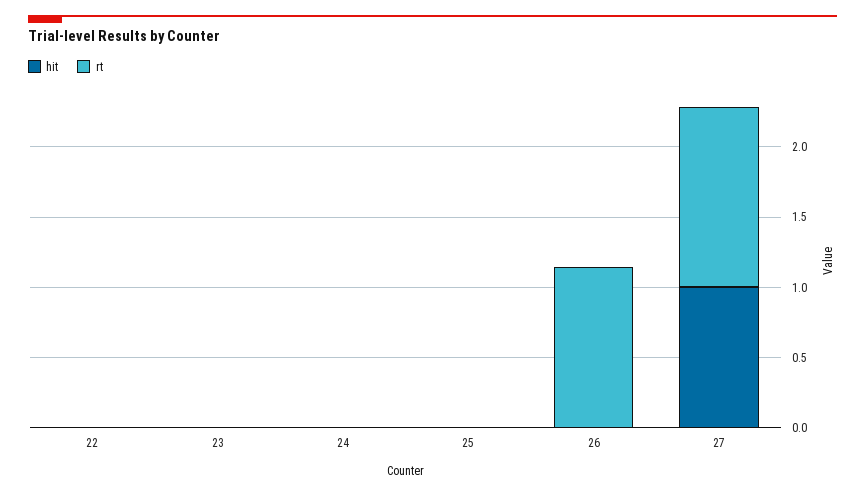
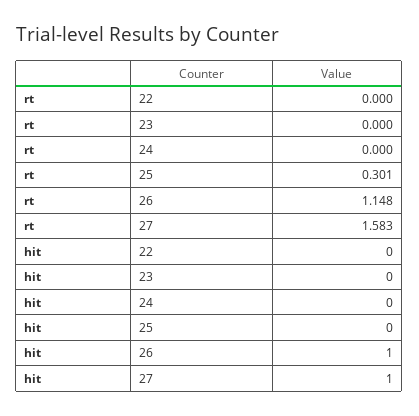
  {
    "hit": {
      "22": 0,
      "23": 0,
      "24": 0,
      "25": 0,
-     "26": 0,
+     "26": 1,
      "27": 1
    },
    "rt": {
      "22": 0,
      "23": 0,
      "24": 0,
-     "25": 0,
+     "25": 0.301,
      "26": 1.148,
-     "27": 1.3
+     "27": 1.583
    }
  }

